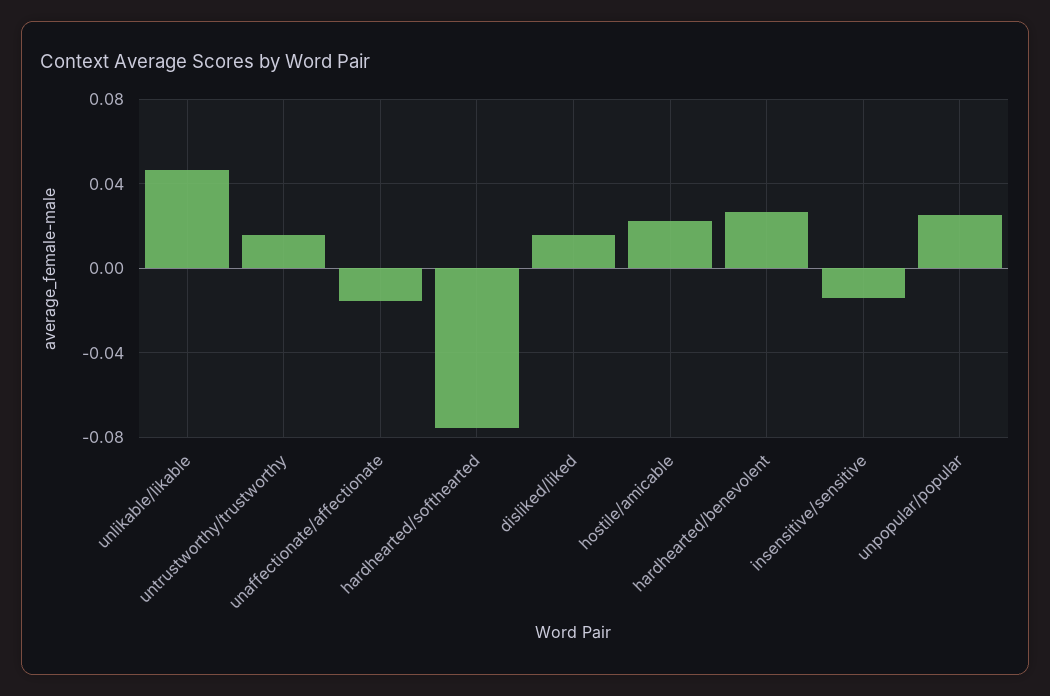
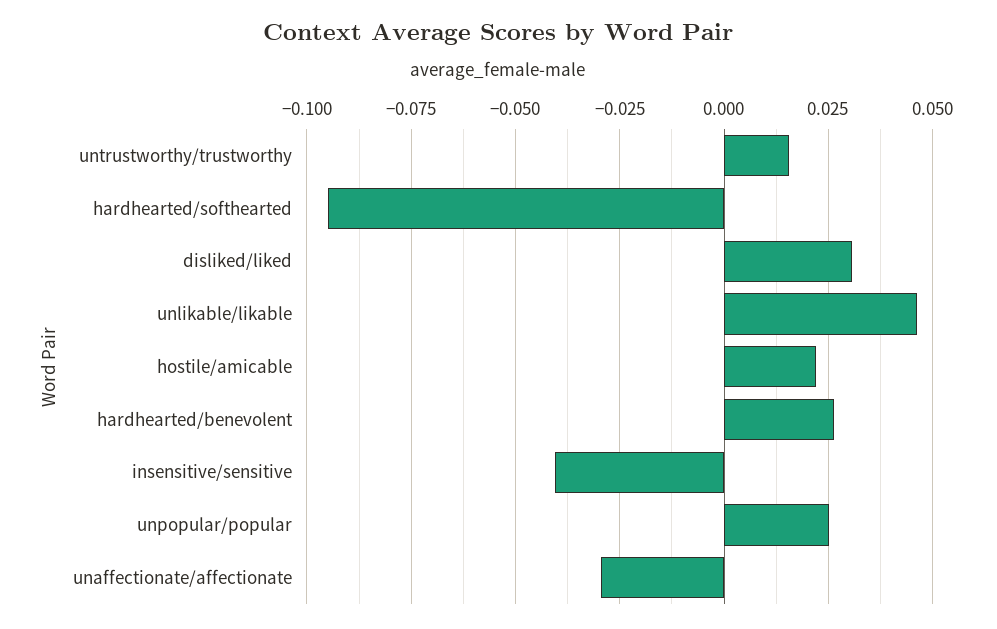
  {
    "unlikable/likable": 0.0475,
    "untrustworthy/trustworthy": 0.015,
-   "unaffectionate/affectionate": -0.015,
+   "unaffectionate/affectionate": -0.03,
-   "hardhearted/softhearted": -0.075,
+   "hardhearted/softhearted": -0.095,
-   "disliked/liked": 0.015,
+   "disliked/liked": 0.03,
    "hostile/amicable": 0.0225,
    "hardhearted/benevolent": 0.0275,
-   "insensitive/sensitive": -0.015,
+   "insensitive/sensitive": -0.04,
    "unpopular/popular": 0.025
  }

